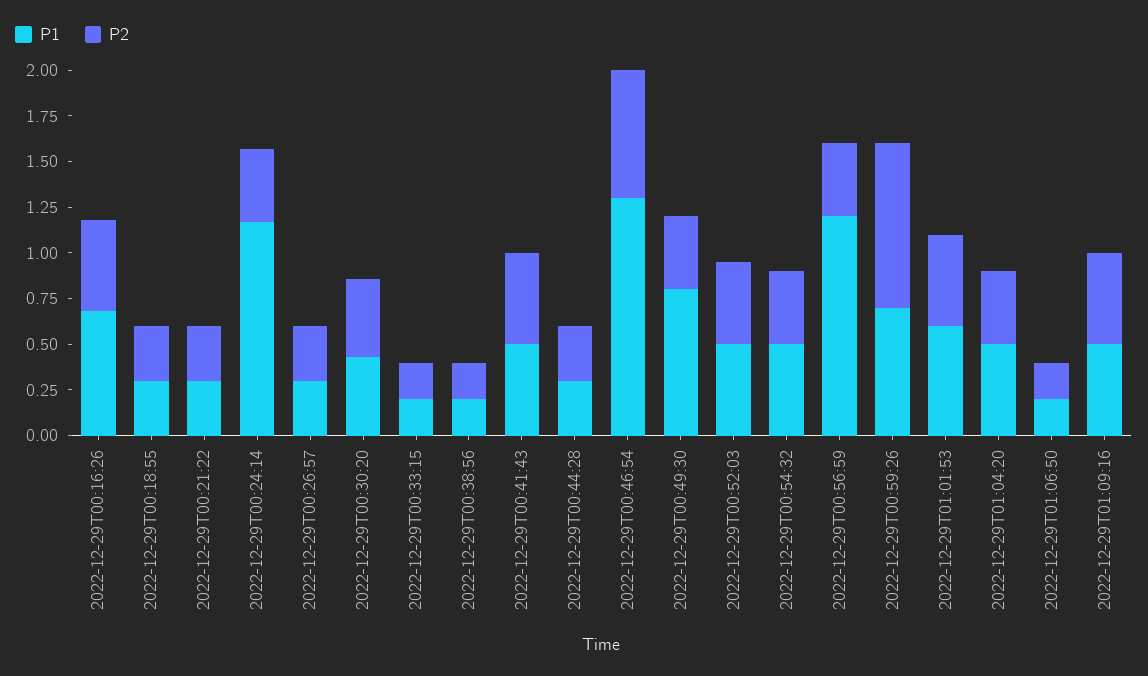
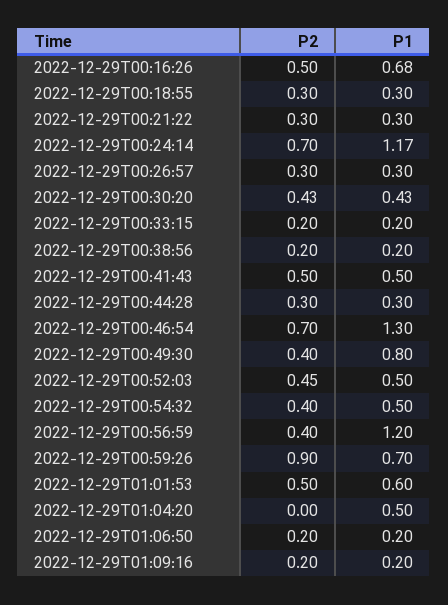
  {
    "P1": {
      "2022-12-29T00:16:26": 0.68,
      "2022-12-29T00:18:55": 0.3,
      "2022-12-29T00:21:22": 0.3,
      "2022-12-29T00:24:14": 1.17,
      "2022-12-29T00:26:57": 0.3,
      "2022-12-29T00:30:20": 0.43,
      "2022-12-29T00:33:15": 0.2,
      "2022-12-29T00:38:56": 0.2,
      "2022-12-29T00:41:43": 0.5,
      "2022-12-29T00:44:28": 0.3,
      "2022-12-29T00:46:54": 1.3,
      "2022-12-29T00:49:30": 0.8,
      "2022-12-29T00:52:03": 0.5,
      "2022-12-29T00:54:32": 0.5,
      "2022-12-29T00:56:59": 1.2,
      "2022-12-29T00:59:26": 0.7,
      "2022-12-29T01:01:53": 0.6,
      "2022-12-29T01:04:20": 0.5,
      "2022-12-29T01:06:50": 0.2,
-     "2022-12-29T01:09:16": 0.5
+     "2022-12-29T01:09:16": 0.2
    },
    "P2": {
      "2022-12-29T00:16:26": 0.5,
      "2022-12-29T00:18:55": 0.3,
      "2022-12-29T00:21:22": 0.3,
-     "2022-12-29T00:24:14": 0.4,
+     "2022-12-29T00:24:14": 0.7,
      "2022-12-29T00:26:57": 0.3,
      "2022-12-29T00:30:20": 0.43,
      "2022-12-29T00:33:15": 0.2,
      "2022-12-29T00:38:56": 0.2,
      "2022-12-29T00:41:43": 0.5,
      "2022-12-29T00:44:28": 0.3,
      "2022-12-29T00:46:54": 0.7,
      "2022-12-29T00:49:30": 0.4,
      "2022-12-29T00:52:03": 0.45,
      "2022-12-29T00:54:32": 0.4,
      "2022-12-29T00:56:59": 0.4,
      "2022-12-29T00:59:26": 0.9,
      "2022-12-29T01:01:53": 0.5,
-     "2022-12-29T01:04:20": 0.4,
+     "2022-12-29T01:04:20": 0,
      "2022-12-29T01:06:50": 0.2,
-     "2022-12-29T01:09:16": 0.5
+     "2022-12-29T01:09:16": 0.2
    }
  }

